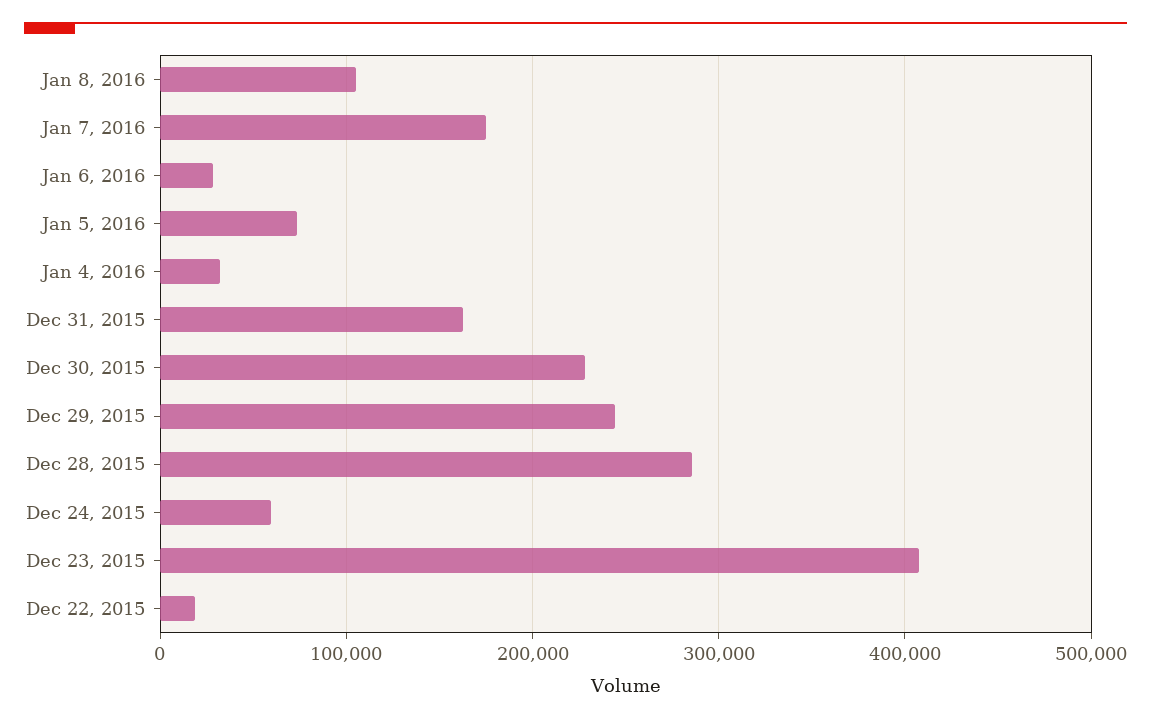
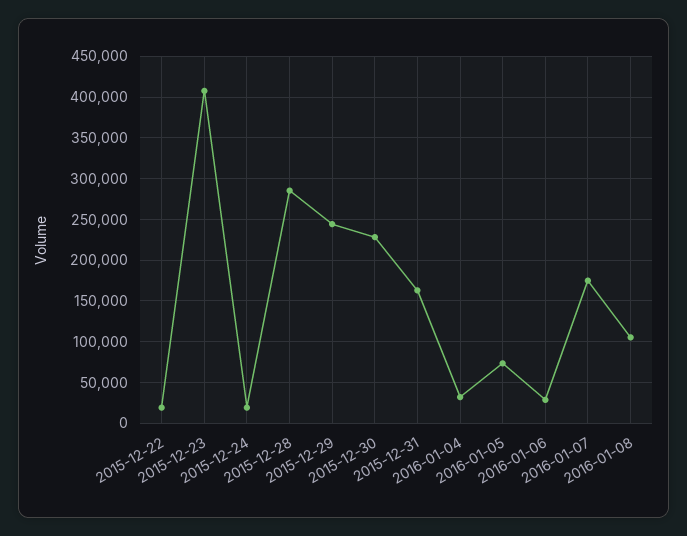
  {
    "Jan 8, 2016": 110000,
    "Jan 7, 2016": 180000,
    "Jan 6, 2016": 30000,
    "Jan 5, 2016": 70000,
    "Jan 4, 2016": 30000,
    "Dec 31, 2015": 160000,
    "Dec 30, 2015": 230000,
    "Dec 29, 2015": 240000,
    "Dec 28, 2015": 290000,
-   "Dec 24, 2015": 60000,
+   "Dec 24, 2015": 20000,
    "Dec 23, 2015": 410000,
    "Dec 22, 2015": 20000
  }

